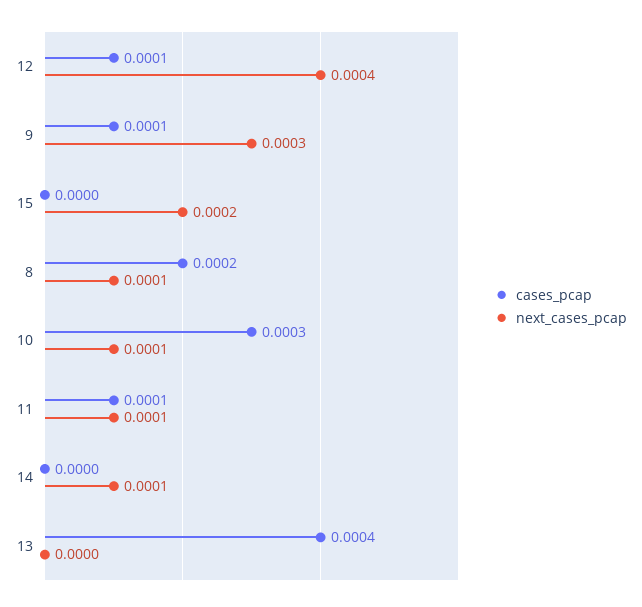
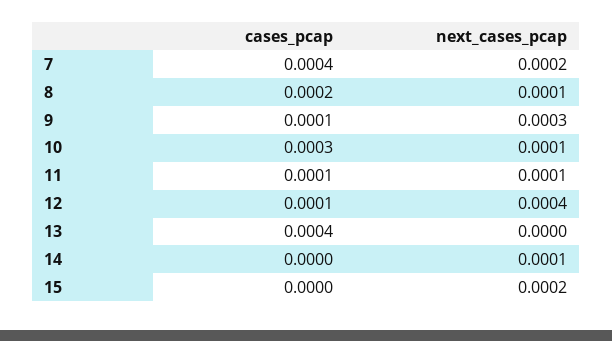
  {
    "cases_pcap": {
      "12": 0.0001,
      "9": 0.0001,
      "15": 0,
      "8": 0.0002,
      "10": 0.0003,
      "11": 0.0001,
      "14": 0,
-     "13": 0.0004
+     "13": 0.0004,
+     "7": 0.0004
    },
    "next_cases_pcap": {
      "12": 0.0004,
      "9": 0.0003,
      "15": 0.0002,
      "8": 0.0001,
      "10": 0.0001,
      "11": 0.0001,
      "14": 0.0001,
-     "13": 0
+     "13": 0,
+     "7": 0.0002
    }
  }

